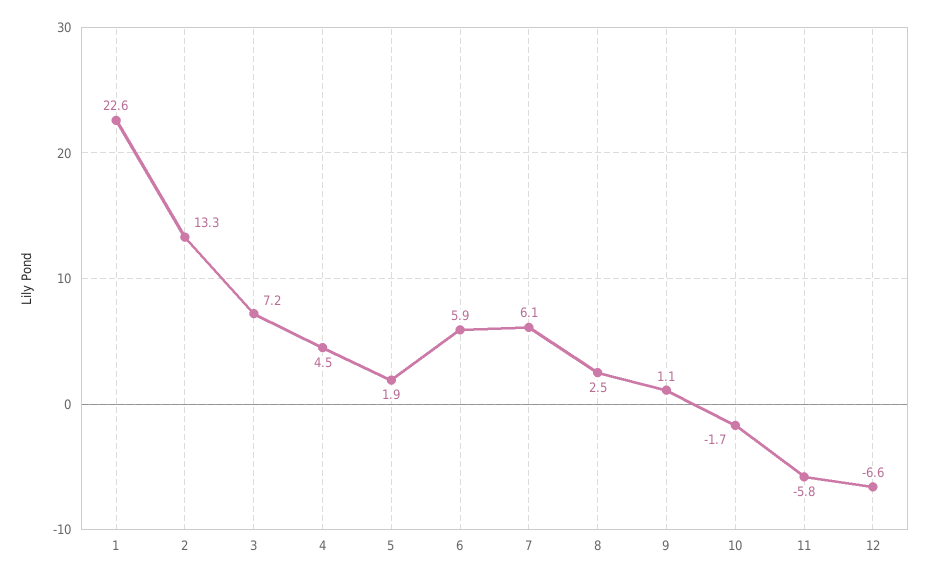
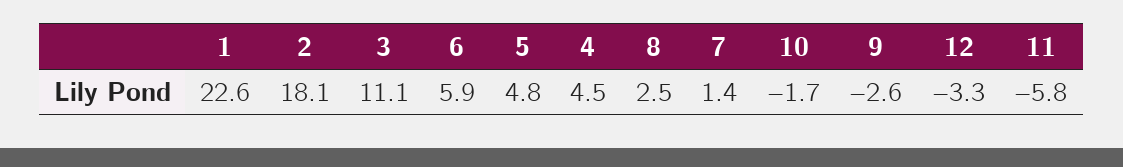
  {
    "1": 22.6,
-   "2": 13.3,
+   "2": 18.1,
-   "3": 7.2,
+   "3": 11.1,
    "4": 4.5,
-   "5": 1.9,
+   "5": 4.8,
    "6": 5.9,
-   "7": 6.1,
+   "7": 1.4,
    "8": 2.5,
-   "9": 1.1,
+   "9": -2.6,
    "10": -1.7,
    "11": -5.8,
-   "12": -6.6
+   "12": -3.3
  }

